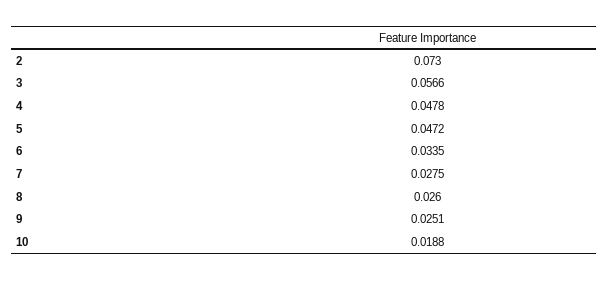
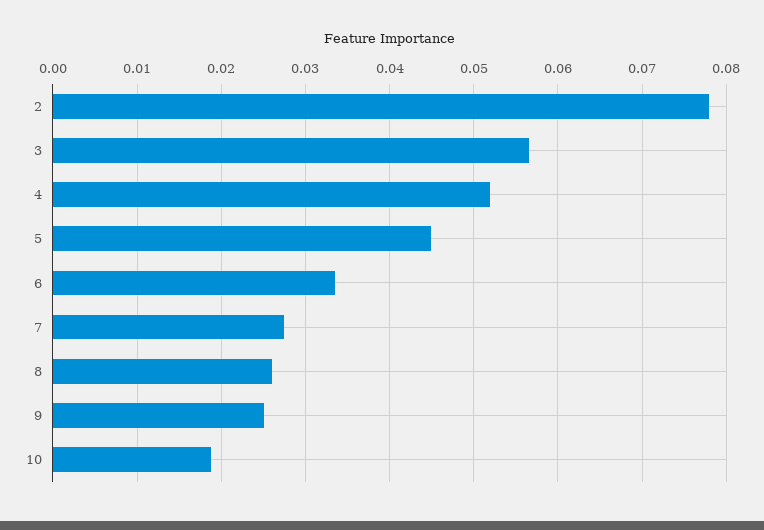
  {
-   "2": 0.073,
+   "2": 0.078,
    "3": 0.0566,
-   "4": 0.0478,
+   "4": 0.052,
-   "5": 0.0472,
+   "5": 0.045,
    "6": 0.0335,
    "7": 0.0275,
    "8": 0.026,
    "9": 0.0251,
    "10": 0.0188
  }

